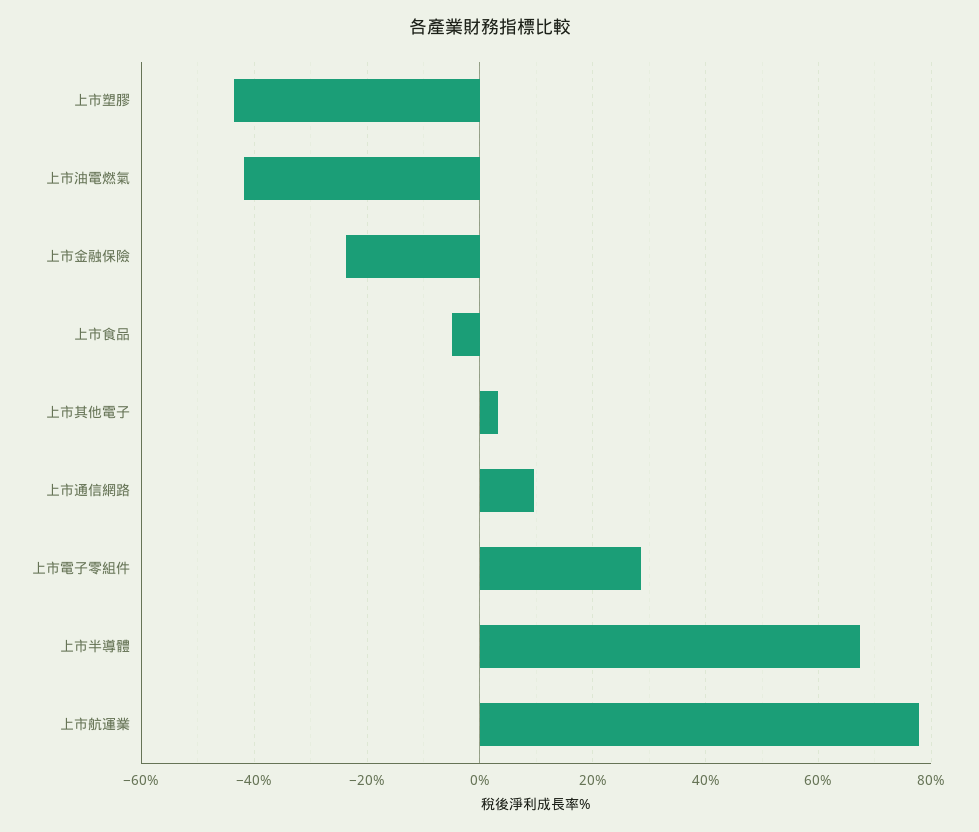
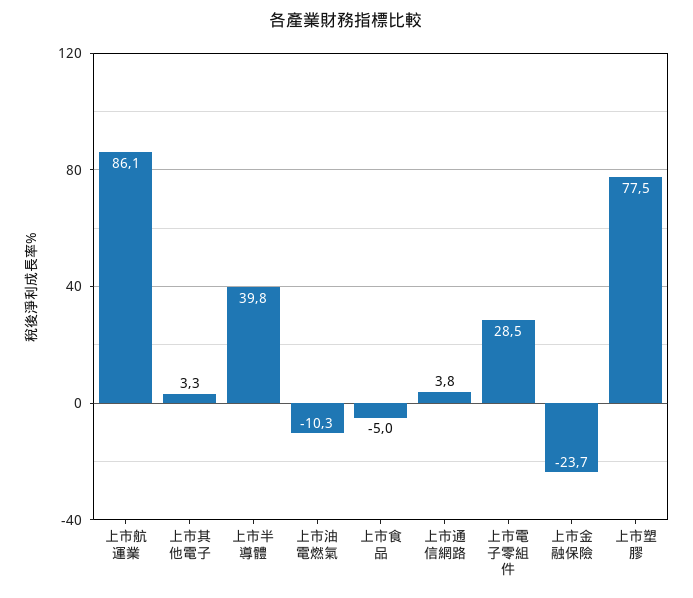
  {
-   "上市塑膠": -44,
+   "上市塑膠": 77.5,
-   "上市油電燃氣": -42,
+   "上市油電燃氣": -10.3,
    "上市金融保險": -23.7,
    "上市食品": -5,
    "上市其他電子": 3.3,
-   "上市通信網路": 10,
+   "上市通信網路": 3.8,
    "上市電子零組件": 28.5,
-   "上市半導體": 68,
+   "上市半導體": 39.8,
-   "上市航運業": 78
+   "上市航運業": 86.1
  }

